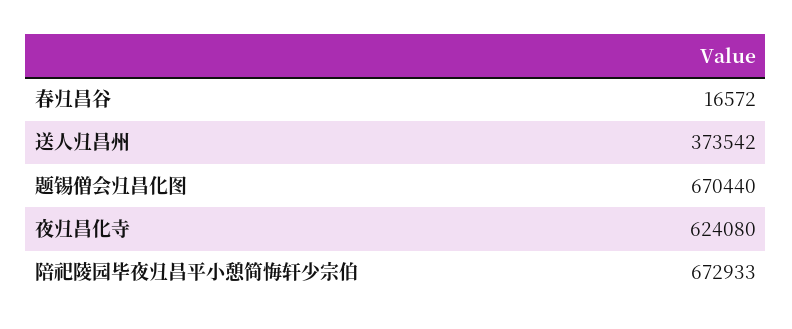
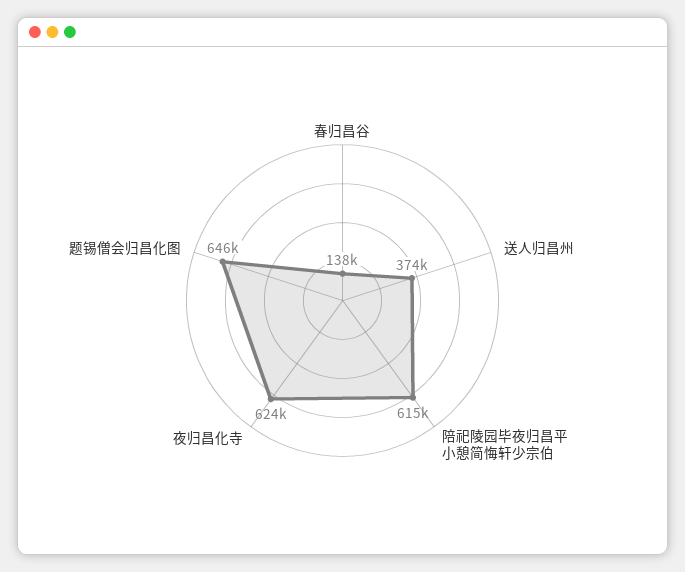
  {
-   "春归昌谷": 16572,
+   "春归昌谷": 138000,
    "送人归昌州": 373542,
-   "题锡僧会归昌化图": 670440,
+   "题锡僧会归昌化图": 646000,
    "夜归昌化寺": 624080,
-   "陪祀陵园毕夜归昌平小憩简悔轩少宗伯": 672933
+   "陪祀陵园毕夜归昌平小憩简悔轩少宗伯": 615000
  }

